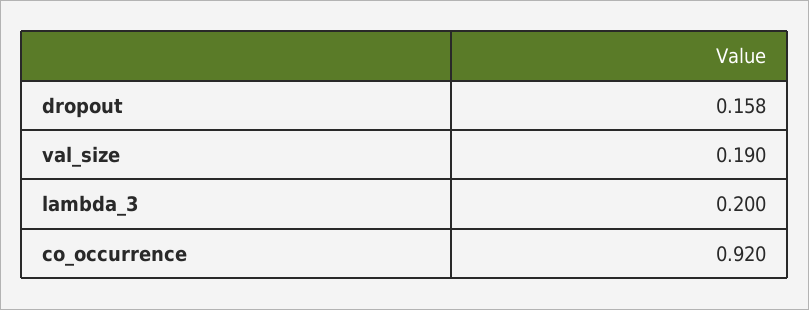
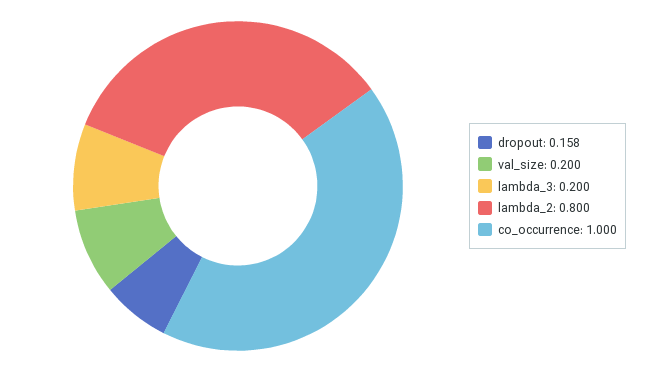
  {
    "dropout": 0.158,
-   "val_size": 0.19,
+   "val_size": 0.2,
    "lambda_3": 0.2,
-   "co_occurrence": 0.92
+   "co_occurrence": 1,
+   "lambda_2": 0.8
  }

